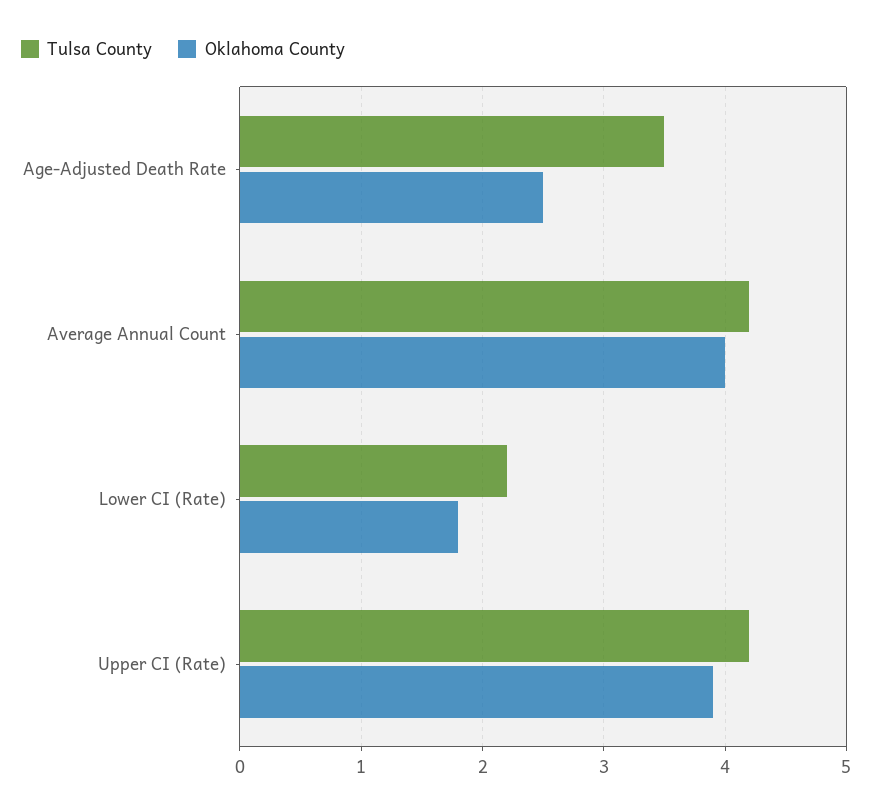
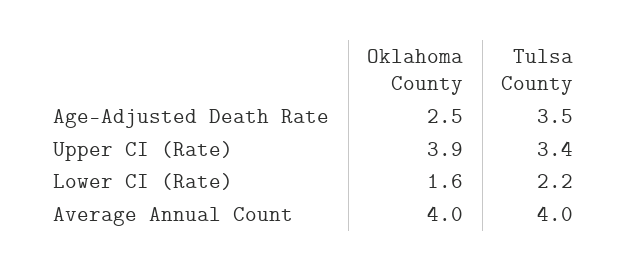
  {
    "Tulsa County": {
      "Age-Adjusted Death Rate": 3.5,
-     "Average Annual Count": 4.2,
+     "Average Annual Count": 4,
      "Lower CI (Rate)": 2.2,
-     "Upper CI (Rate)": 4.2
+     "Upper CI (Rate)": 3.4
    },
    "Oklahoma County": {
      "Age-Adjusted Death Rate": 2.5,
      "Average Annual Count": 4,
-     "Lower CI (Rate)": 1.8,
+     "Lower CI (Rate)": 1.6,
      "Upper CI (Rate)": 3.9
    }
  }

